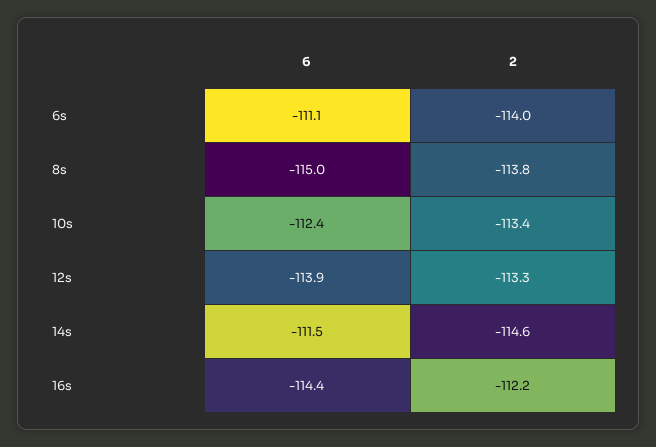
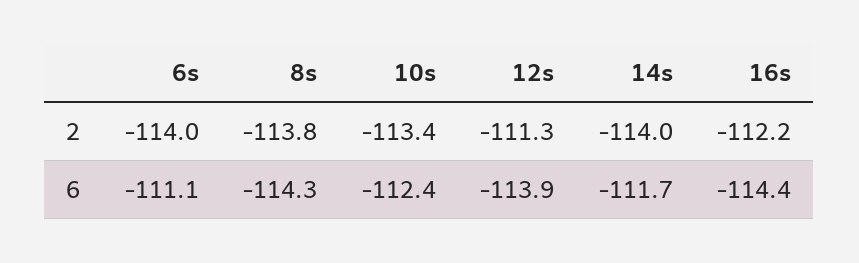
  {
    "6": {
      "6s": -111.1,
-     "8s": -115,
+     "8s": -114.3,
      "10s": -112.4,
      "12s": -113.9,
-     "14s": -111.5,
+     "14s": -111.7,
      "16s": -114.4
    },
    "2": {
      "6s": -114,
      "8s": -113.8,
      "10s": -113.4,
-     "12s": -113.3,
+     "12s": -111.3,
-     "14s": -114.6,
+     "14s": -114,
      "16s": -112.2
    }
  }

